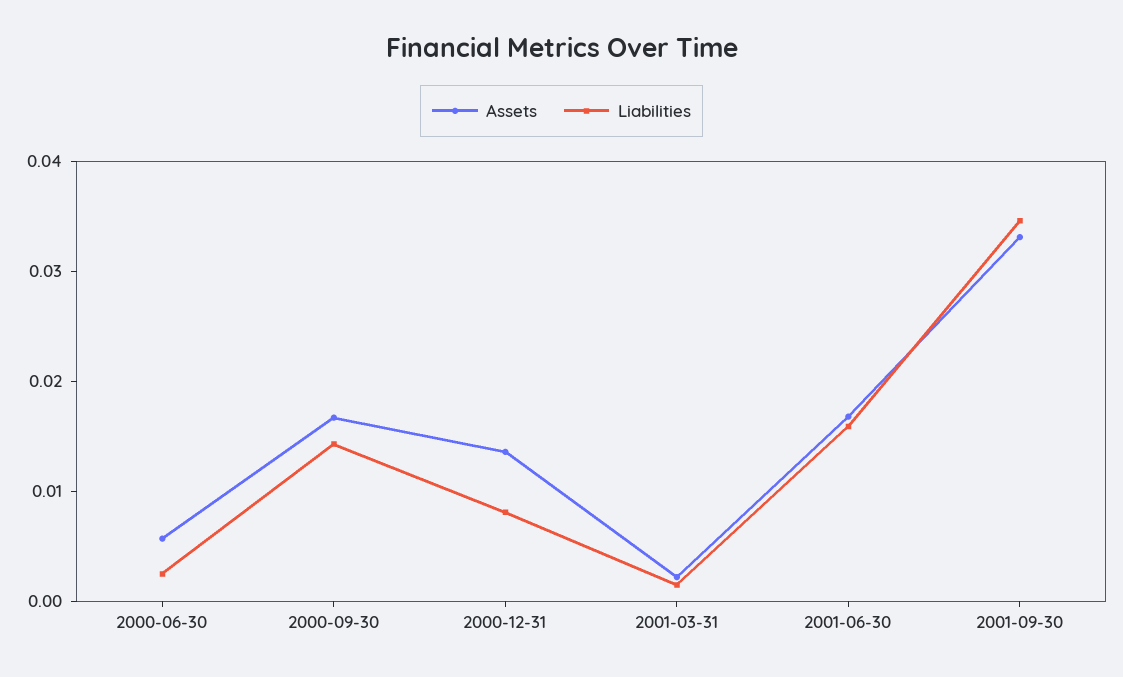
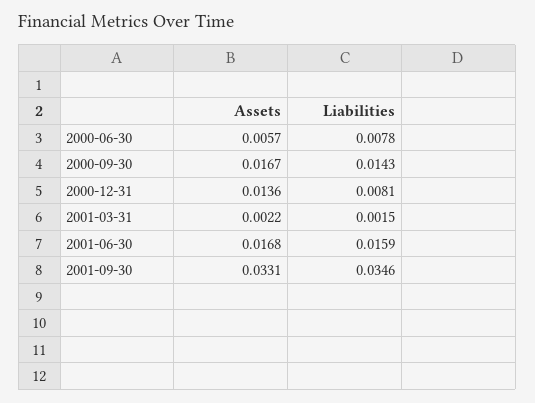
  {
    "Assets": {
      "2000-06-30": 0.0057,
      "2000-09-30": 0.0167,
      "2000-12-31": 0.0136,
      "2001-03-31": 0.0022,
      "2001-06-30": 0.0168,
      "2001-09-30": 0.0331
    },
    "Liabilities": {
-     "2000-06-30": 0.002,
+     "2000-06-30": 0.0078,
      "2000-09-30": 0.0143,
      "2000-12-31": 0.0081,
      "2001-03-31": 0.0015,
      "2001-06-30": 0.0159,
      "2001-09-30": 0.0346
    }
  }

